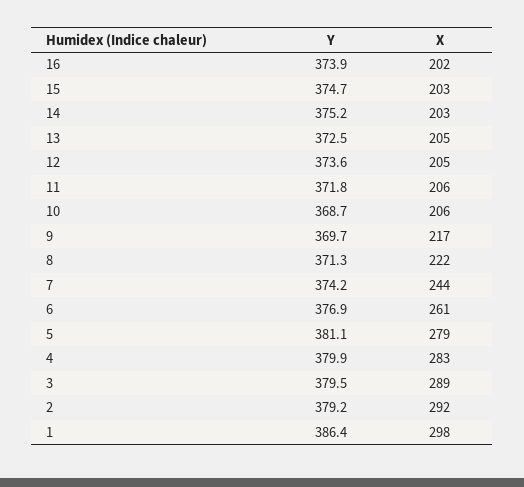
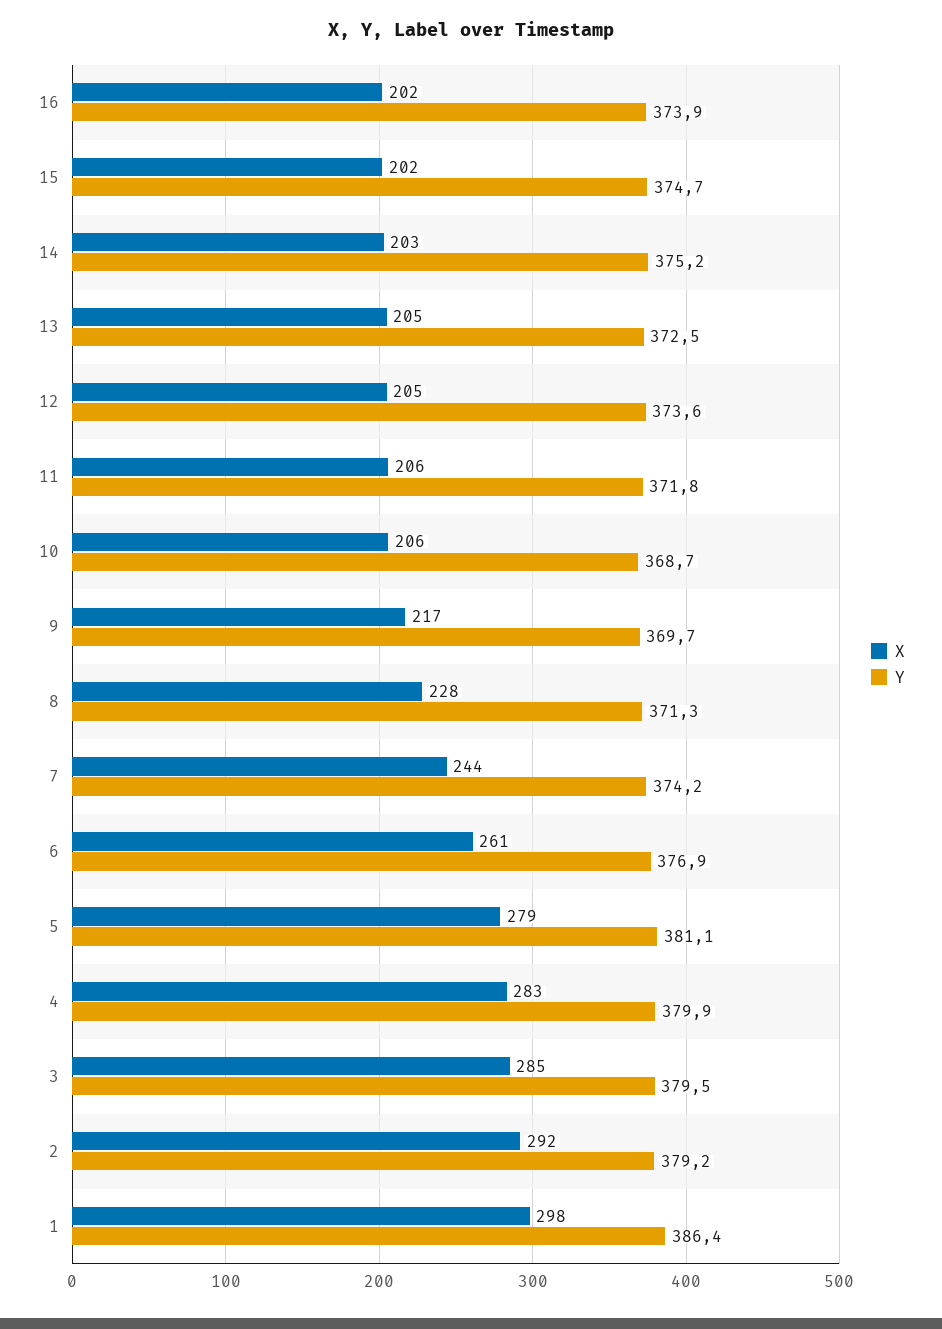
  {
    "Y": {
      "16": 373.9,
      "15": 374.7,
      "14": 375.2,
      "13": 372.5,
      "12": 373.6,
      "11": 371.8,
      "10": 368.7,
      "9": 369.7,
      "8": 371.3,
      "7": 374.2,
      "6": 376.9,
      "5": 381.1,
      "4": 379.9,
      "3": 379.5,
      "2": 379.2,
      "1": 386.4
    },
    "X": {
      "16": 202,
-     "15": 203,
+     "15": 202,
      "14": 203,
      "13": 205,
      "12": 205,
      "11": 206,
      "10": 206,
      "9": 217,
-     "8": 222,
+     "8": 228,
      "7": 244,
      "6": 261,
      "5": 279,
      "4": 283,
-     "3": 289,
+     "3": 285,
      "2": 292,
      "1": 298
    }
  }

